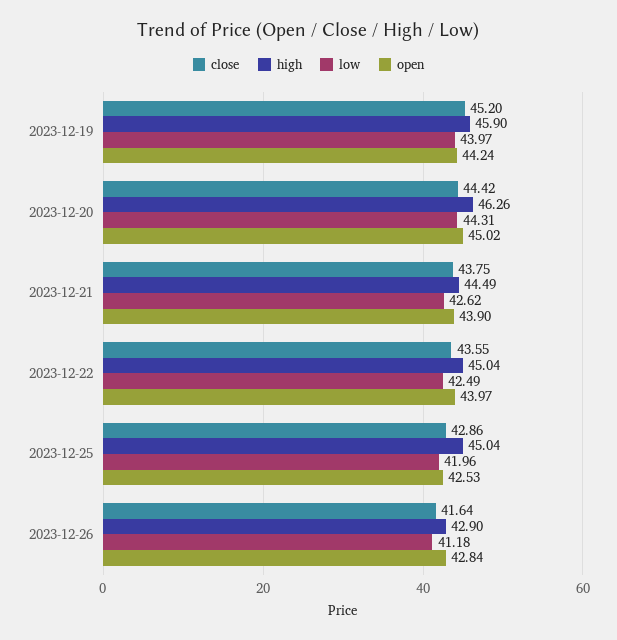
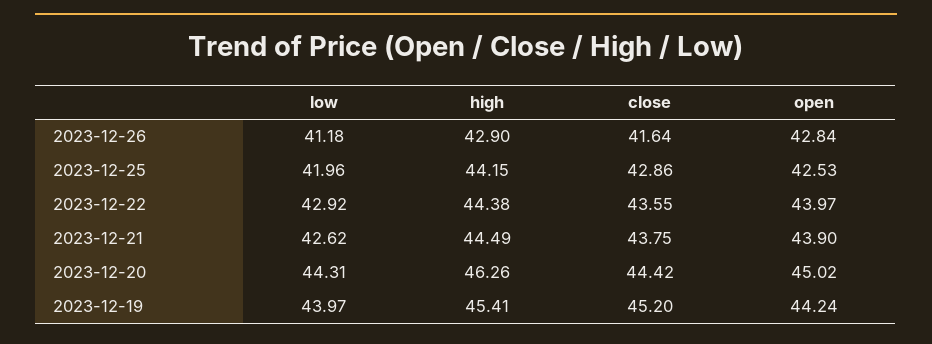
  {
    "close": {
      "2023-12-19": 45.2,
      "2023-12-20": 44.42,
      "2023-12-21": 43.75,
      "2023-12-22": 43.55,
      "2023-12-25": 42.86,
      "2023-12-26": 41.64
    },
    "high": {
-     "2023-12-19": 45.9,
+     "2023-12-19": 45.41,
      "2023-12-20": 46.26,
      "2023-12-21": 44.49,
-     "2023-12-22": 45.04,
+     "2023-12-22": 44.38,
-     "2023-12-25": 45.04,
+     "2023-12-25": 44.15,
      "2023-12-26": 42.9
    },
    "low": {
      "2023-12-19": 43.97,
      "2023-12-20": 44.31,
      "2023-12-21": 42.62,
-     "2023-12-22": 42.49,
+     "2023-12-22": 42.92,
      "2023-12-25": 41.96,
      "2023-12-26": 41.18
    },
    "open": {
      "2023-12-19": 44.24,
      "2023-12-20": 45.02,
      "2023-12-21": 43.9,
      "2023-12-22": 43.97,
      "2023-12-25": 42.53,
      "2023-12-26": 42.84
    }
  }

